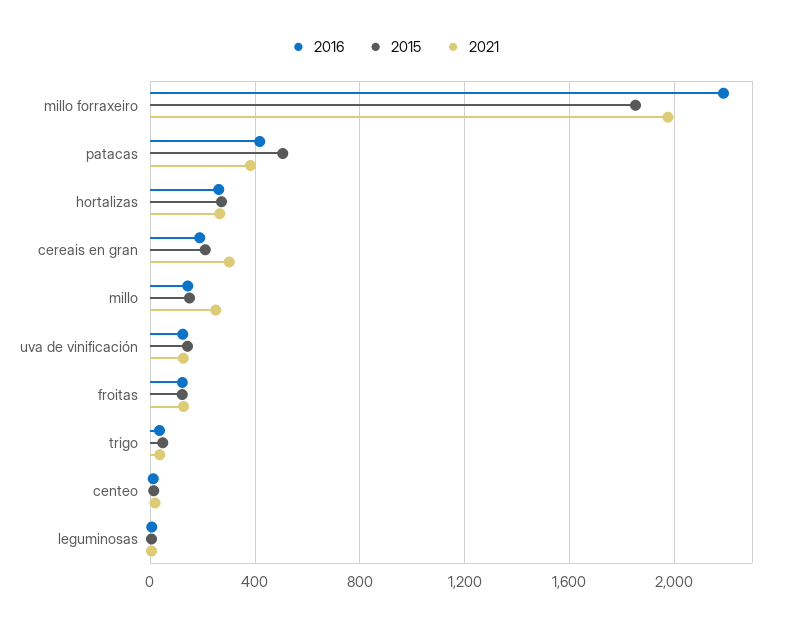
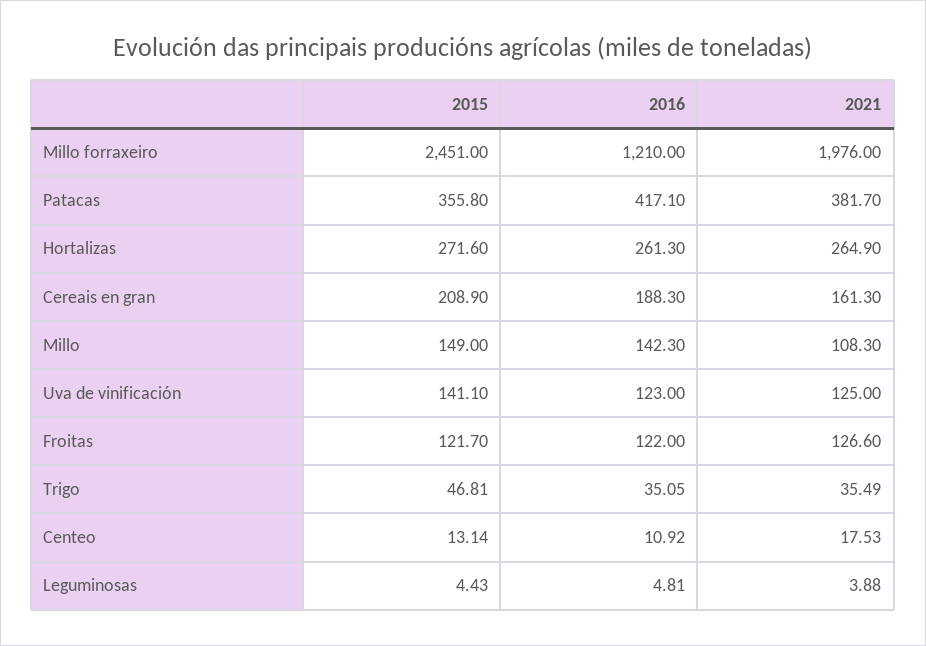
  {
    "2016": {
-     "millo forraxeiro": 2200,
+     "millo forraxeiro": 1210,
      "patacas": 417.1,
      "hortalizas": 261.3,
      "cereais en gran": 188.3,
      "millo": 142.3,
      "uva de vinificación": 123,
      "froitas": 122,
      "trigo": 35.05,
      "centeo": 10.92,
      "leguminosas": 4.81
    },
    "2015": {
-     "millo forraxeiro": 1850,
+     "millo forraxeiro": 2451,
-     "patacas": 500,
+     "patacas": 355.8,
      "hortalizas": 271.6,
      "cereais en gran": 208.9,
      "millo": 149,
      "uva de vinificación": 141.1,
      "froitas": 121.7,
      "trigo": 46.81,
      "centeo": 13.14,
      "leguminosas": 4.43
    },
    "2021": {
      "millo forraxeiro": 1976,
      "patacas": 381.7,
      "hortalizas": 264.9,
-     "cereais en gran": 300,
+     "cereais en gran": 161.3,
-     "millo": 250,
+     "millo": 108.3,
      "uva de vinificación": 125,
      "froitas": 126.6,
      "trigo": 35.49,
      "centeo": 17.53,
      "leguminosas": 3.88
    }
  }

